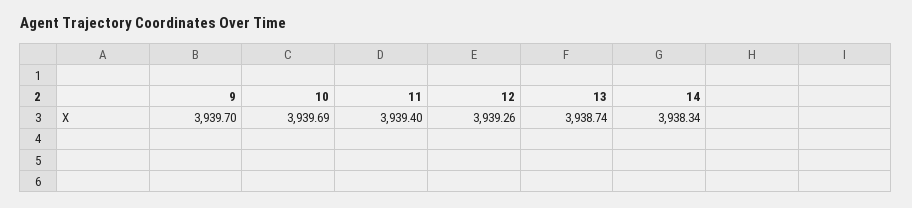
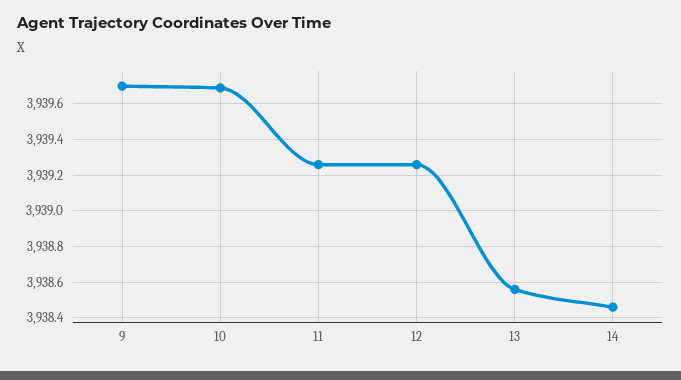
  {
    "9": 3939.7,
    "10": 3939.69,
-   "11": 3939.4,
+   "11": 3939.25,
    "12": 3939.26,
-   "13": 3938.74,
+   "13": 3938.55,
-   "14": 3938.34
+   "14": 3938.45
  }

